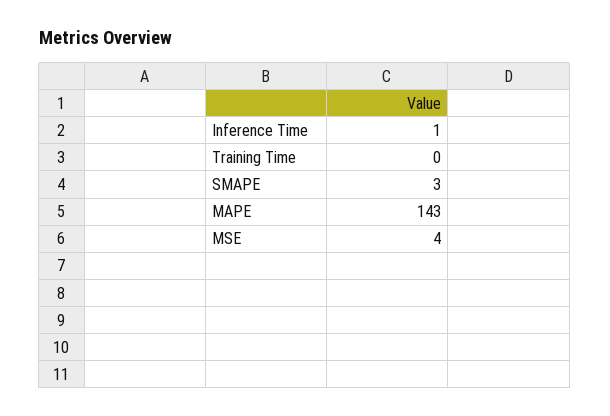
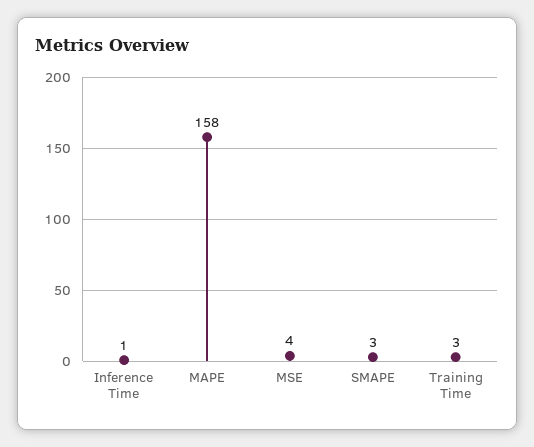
  {
    "Inference Time": 1,
-   "Training Time": 0,
+   "Training Time": 3,
    "SMAPE": 3,
-   "MAPE": 143,
+   "MAPE": 158,
    "MSE": 4
  }

